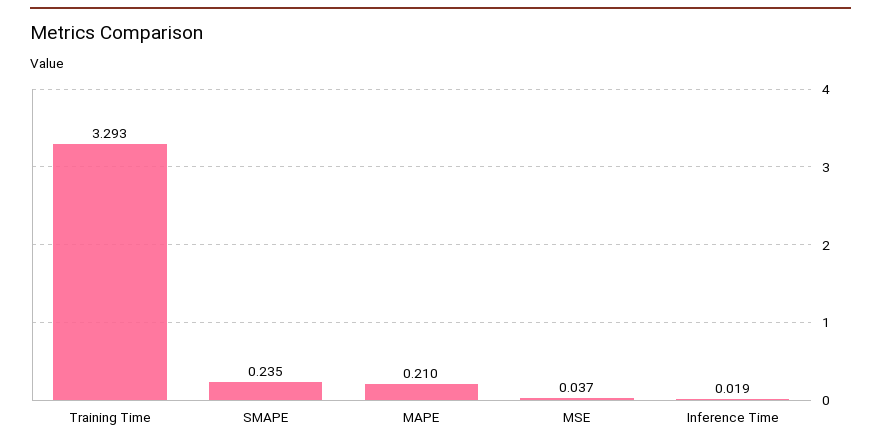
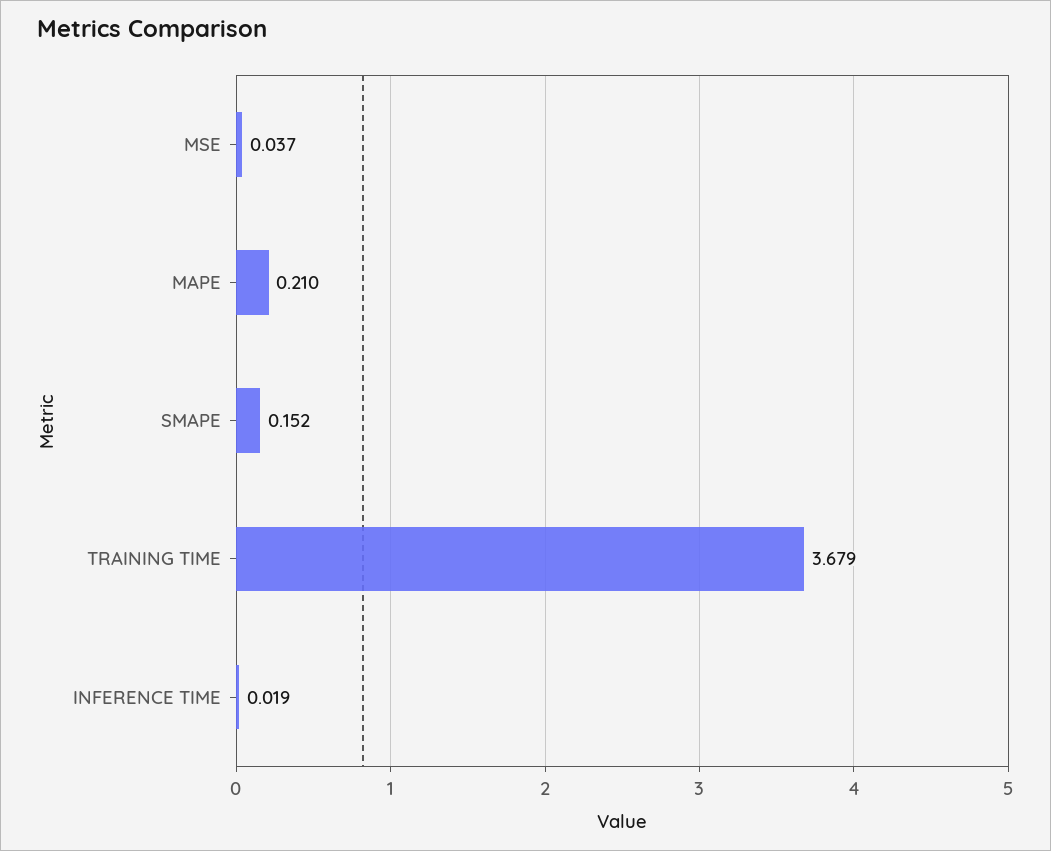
  {
-   "Training Time": 3.293,
+   "Training Time": 3.679,
-   "SMAPE": 0.235,
+   "SMAPE": 0.152,
    "MAPE": 0.21,
    "MSE": 0.037,
    "Inference Time": 0.019
  }

